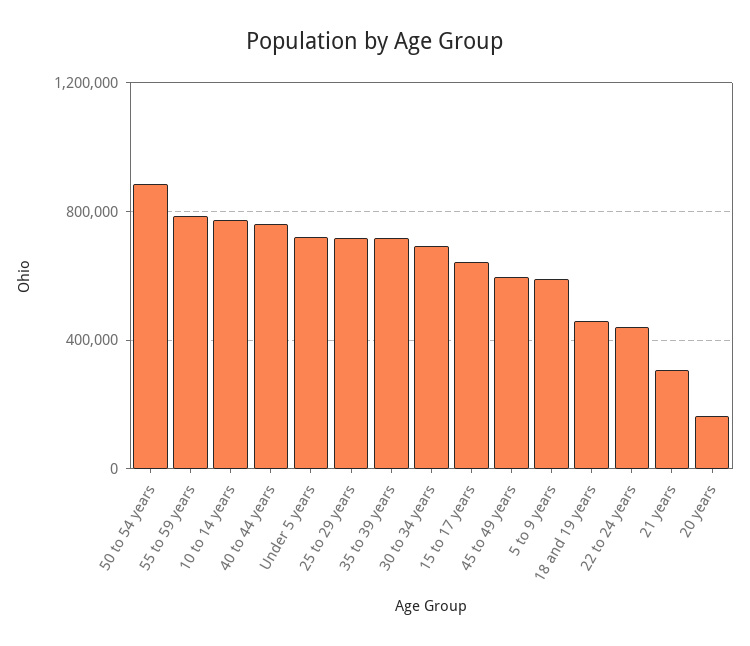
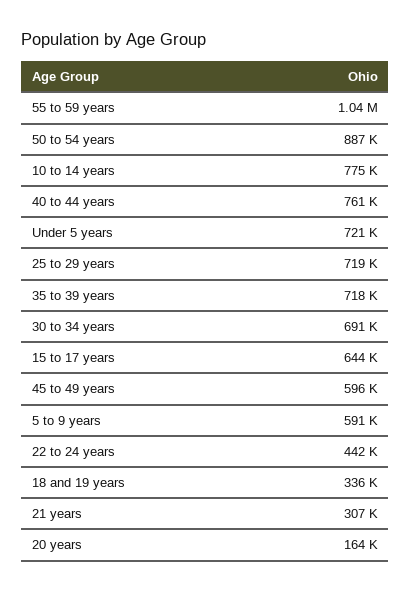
  {
    "50 to 54 years": 887000,
-   "55 to 59 years": 800000,
+   "55 to 59 years": 1040000,
    "10 to 14 years": 775000,
    "40 to 44 years": 761000,
    "Under 5 years": 721000,
    "25 to 29 years": 719000,
    "35 to 39 years": 718000,
    "30 to 34 years": 691000,
    "15 to 17 years": 644000,
    "45 to 49 years": 596000,
    "5 to 9 years": 591000,
-   "18 and 19 years": 450000,
+   "18 and 19 years": 336000,
    "22 to 24 years": 442000,
    "21 years": 307000,
    "20 years": 164000
  }

